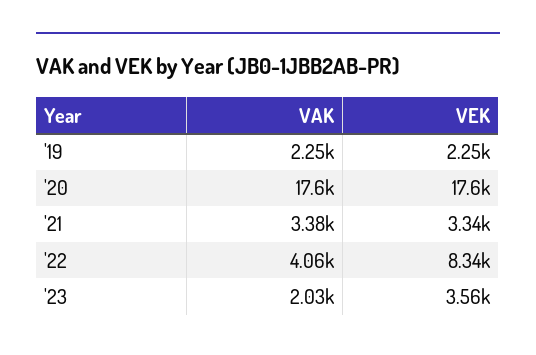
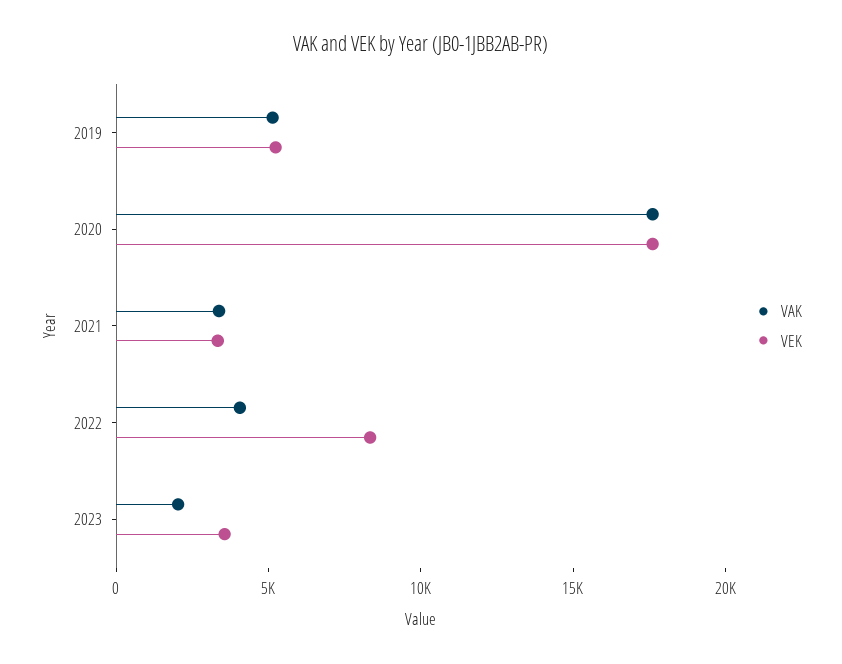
  {
    "VAK": {
-     "'19": 2250,
+     "'19": 5000,
      "'20": 17600,
      "'21": 3380,
      "'22": 4060,
      "'23": 2030
    },
    "VEK": {
-     "'19": 2250,
+     "'19": 5000,
      "'20": 17600,
      "'21": 3340,
      "'22": 8340,
      "'23": 3560
    }
  }

